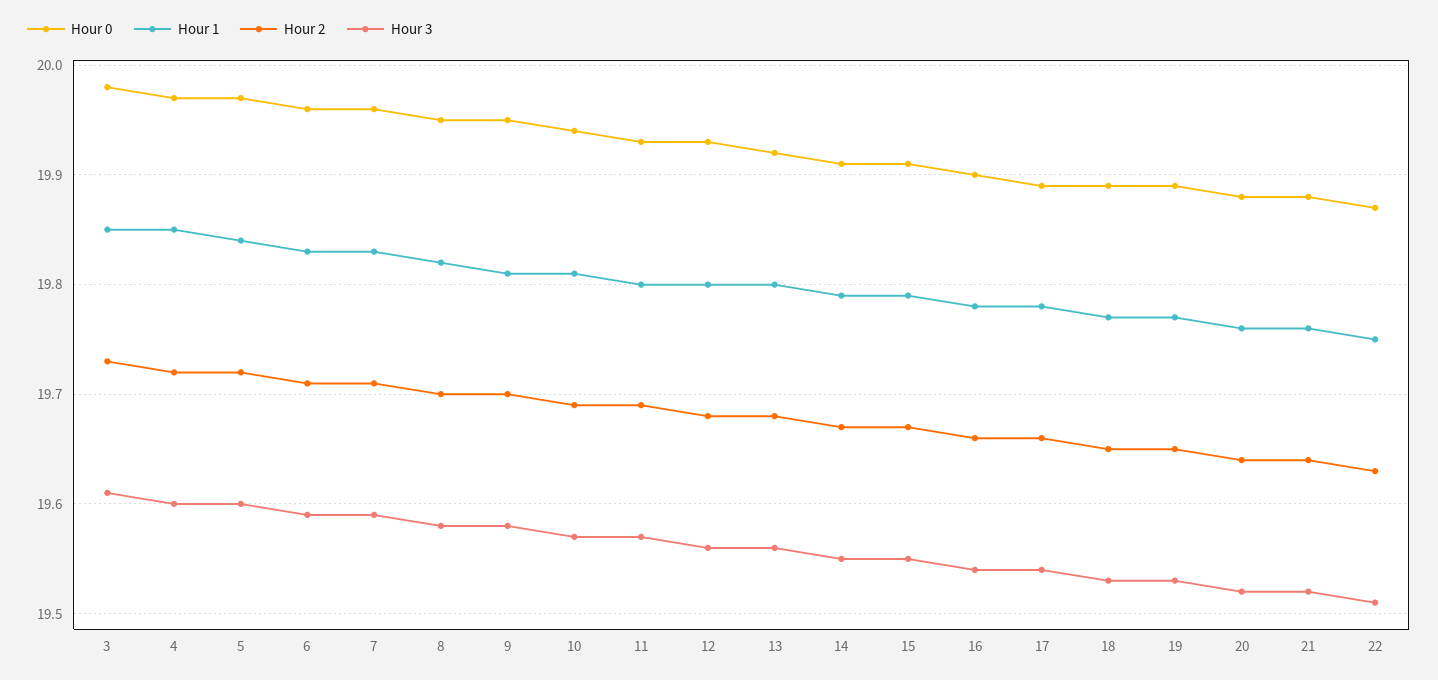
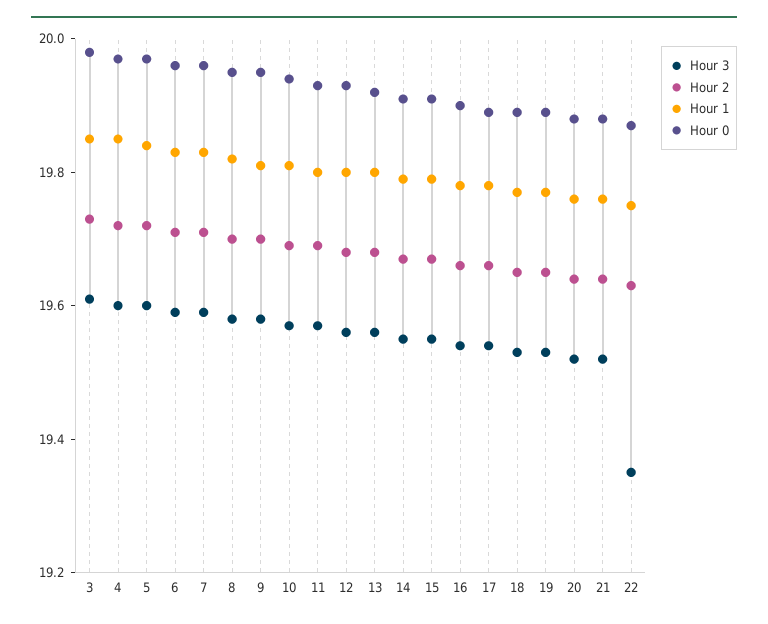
  {
    "Hour 0": {
      "3": 19.98,
      "4": 19.97,
      "5": 19.97,
      "6": 19.96,
      "7": 19.96,
      "8": 19.95,
      "9": 19.95,
      "10": 19.94,
      "11": 19.93,
      "12": 19.93,
      "13": 19.92,
      "14": 19.91,
      "15": 19.91,
      "16": 19.9,
      "17": 19.89,
      "18": 19.89,
      "19": 19.89,
      "20": 19.88,
      "21": 19.88,
      "22": 19.87
    },
    "Hour 1": {
      "3": 19.85,
      "4": 19.85,
      "5": 19.84,
      "6": 19.83,
      "7": 19.83,
      "8": 19.82,
      "9": 19.81,
      "10": 19.81,
      "11": 19.8,
      "12": 19.8,
      "13": 19.8,
      "14": 19.79,
      "15": 19.79,
      "16": 19.78,
      "17": 19.78,
      "18": 19.77,
      "19": 19.77,
      "20": 19.76,
      "21": 19.76,
      "22": 19.75
    },
    "Hour 2": {
      "3": 19.73,
      "4": 19.72,
      "5": 19.72,
      "6": 19.71,
      "7": 19.71,
      "8": 19.7,
      "9": 19.7,
      "10": 19.69,
      "11": 19.69,
      "12": 19.68,
      "13": 19.68,
      "14": 19.67,
      "15": 19.67,
      "16": 19.66,
      "17": 19.66,
      "18": 19.65,
      "19": 19.65,
      "20": 19.64,
      "21": 19.64,
      "22": 19.63
    },
    "Hour 3": {
      "3": 19.61,
      "4": 19.6,
      "5": 19.6,
      "6": 19.59,
      "7": 19.59,
      "8": 19.58,
      "9": 19.58,
      "10": 19.57,
      "11": 19.57,
      "12": 19.56,
      "13": 19.56,
      "14": 19.55,
      "15": 19.55,
      "16": 19.54,
      "17": 19.54,
      "18": 19.53,
      "19": 19.53,
      "20": 19.52,
      "21": 19.52,
-     "22": 19.51
+     "22": 19.35
    }
  }

